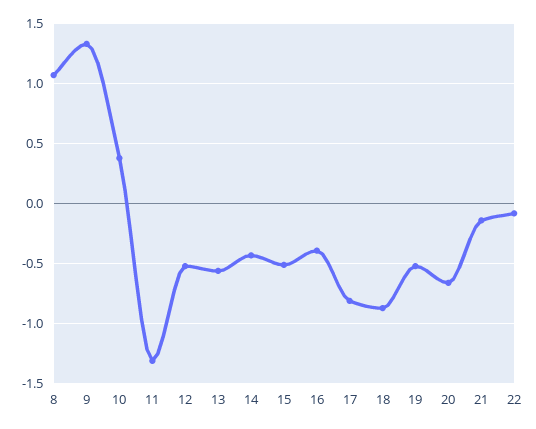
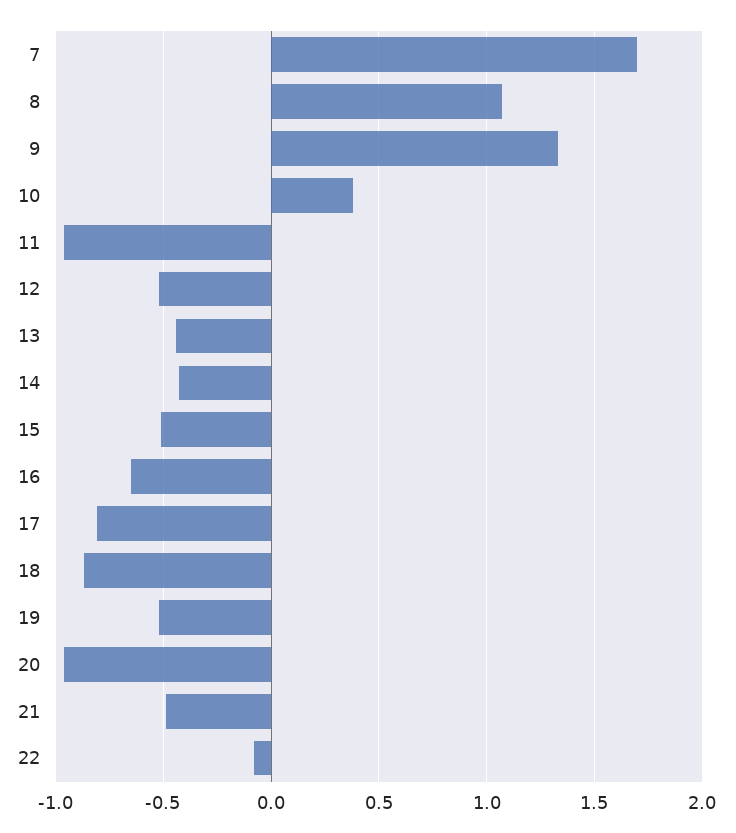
  {
    "8": 1.05,
    "9": 1.35,
    "10": 0.4,
-   "11": -1.3,
+   "11": -0.95,
    "12": -0.5,
-   "13": -0.55,
+   "13": -0.45,
    "14": -0.45,
    "15": -0.5,
-   "16": -0.4,
+   "16": -0.65,
    "17": -0.8,
    "18": -0.85,
    "19": -0.5,
-   "20": -0.65,
+   "20": -0.95,
-   "21": -0.15,
+   "21": -0.5,
-   "22": -0.1
+   "22": -0.1,
+   "7": 1.7
  }

